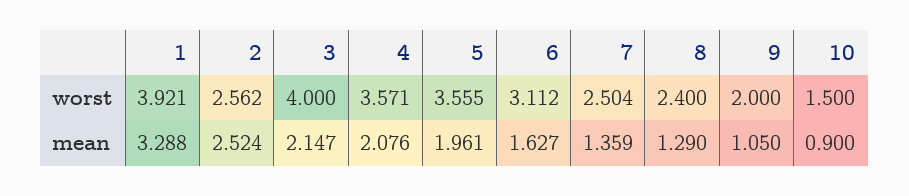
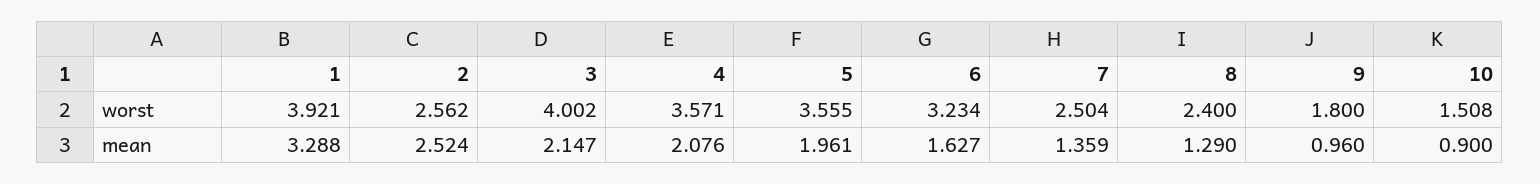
  {
    "1": {
      "worst": 3.921,
      "mean": 3.288
    },
    "2": {
      "worst": 2.562,
      "mean": 2.524
    },
    "3": {
-     "worst": 4,
+     "worst": 4.002,
      "mean": 2.147
    },
    "4": {
      "worst": 3.571,
      "mean": 2.076
    },
    "5": {
      "worst": 3.555,
      "mean": 1.961
    },
    "6": {
-     "worst": 3.112,
+     "worst": 3.234,
      "mean": 1.627
    },
    "7": {
      "worst": 2.504,
      "mean": 1.359
    },
    "8": {
      "worst": 2.4,
      "mean": 1.29
    },
    "9": {
-     "worst": 2,
+     "worst": 1.8,
-     "mean": 1.05
+     "mean": 0.96
    },
    "10": {
-     "worst": 1.5,
+     "worst": 1.508,
      "mean": 0.9
    }
  }

